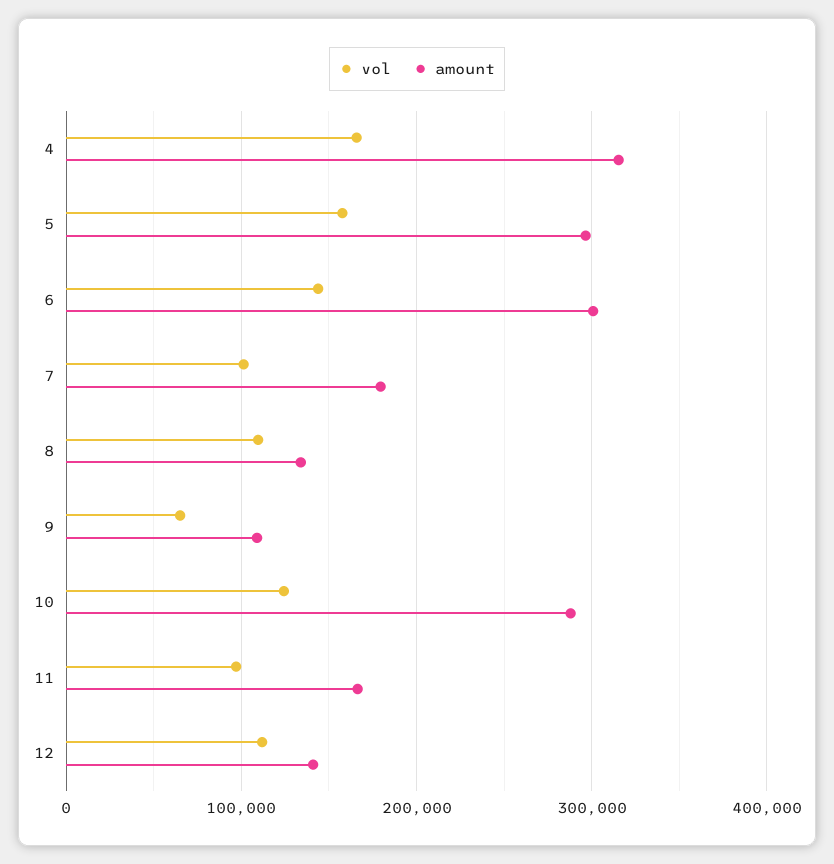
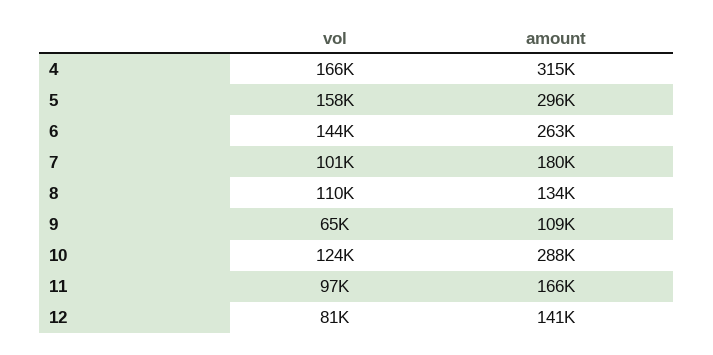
  {
    "vol": {
      "4": 166000,
      "5": 158000,
      "6": 144000,
      "7": 101000,
      "8": 110000,
      "9": 65000,
      "10": 124000,
      "11": 97000,
-     "12": 110000
+     "12": 81000
    },
    "amount": {
      "4": 315000,
      "5": 296000,
-     "6": 300000,
+     "6": 263000,
      "7": 180000,
      "8": 134000,
      "9": 109000,
      "10": 288000,
      "11": 166000,
      "12": 141000
    }
  }

